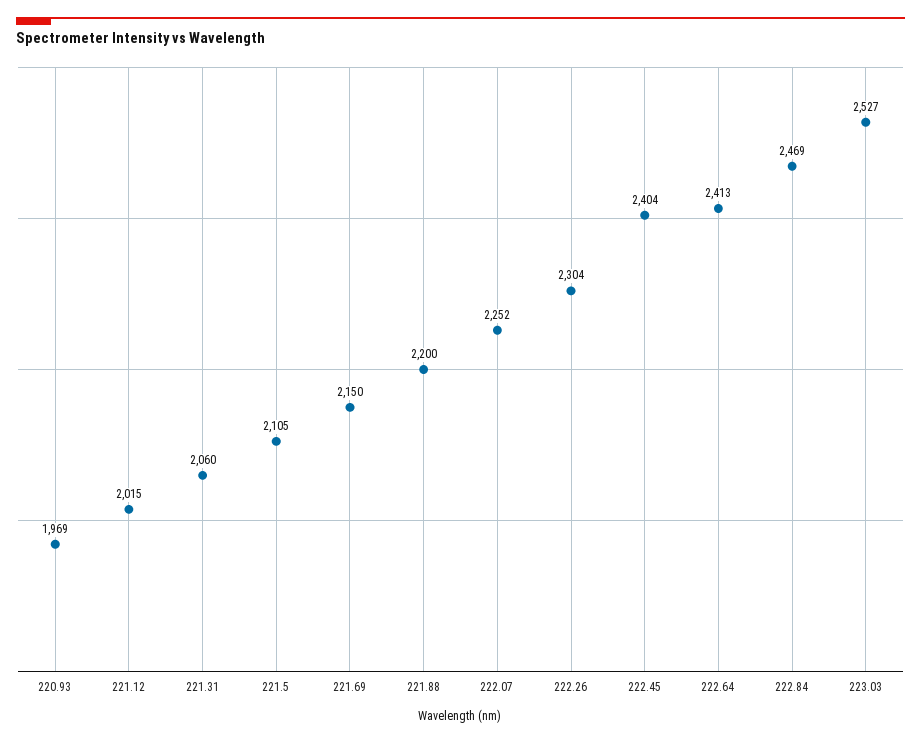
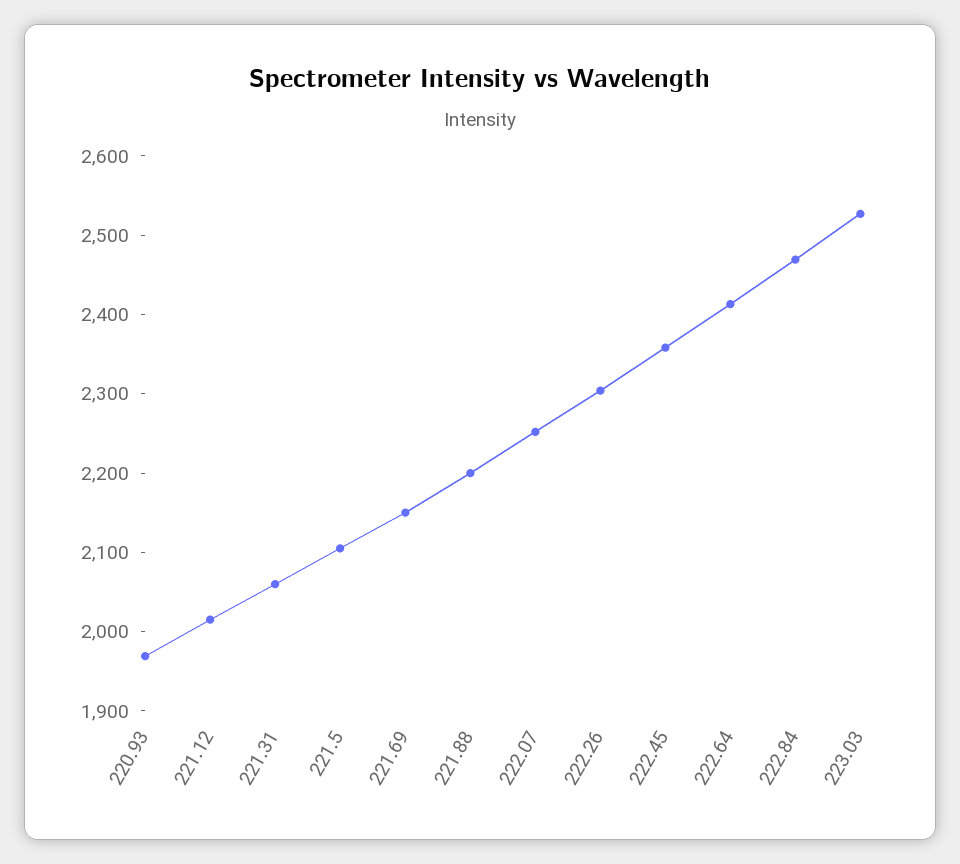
  {
    "220.93": 1969,
    "221.12": 2015,
    "221.31": 2060,
    "221.5": 2105,
    "221.69": 2150,
    "221.88": 2200,
    "222.07": 2252,
    "222.26": 2304,
-   "222.45": 2404,
+   "222.45": 2360,
    "222.64": 2413,
    "222.84": 2469,
    "223.03": 2527
  }

